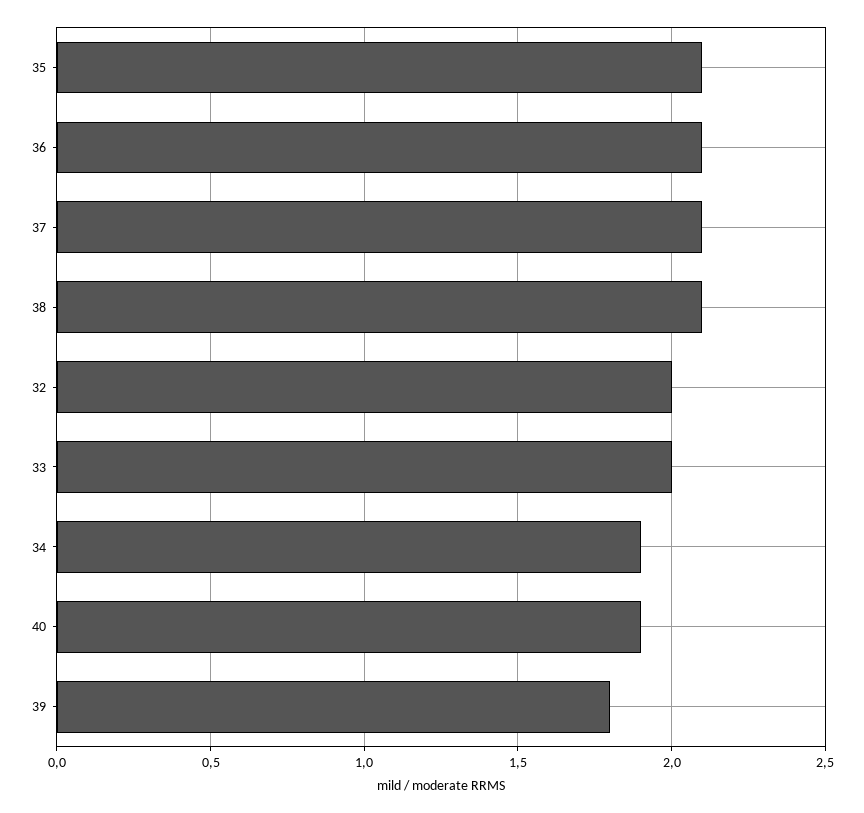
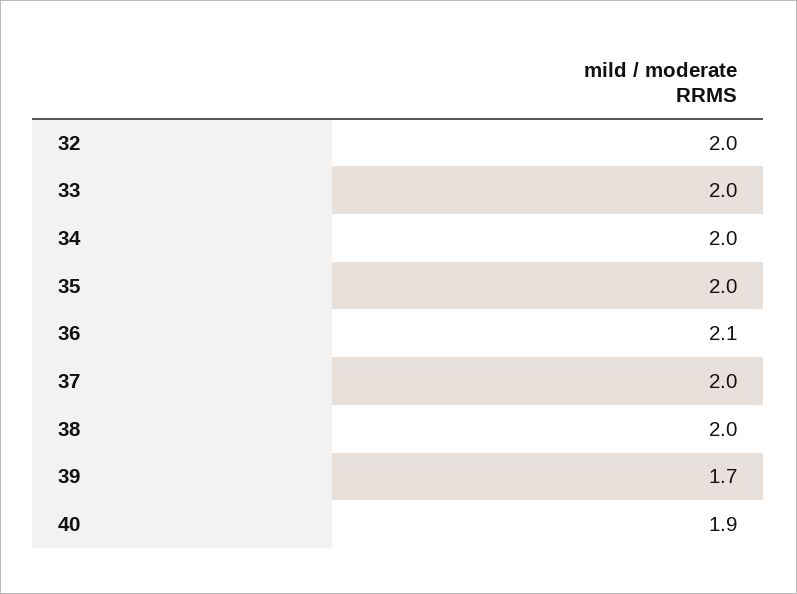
  {
-   "35": 2.1,
+   "35": 2,
    "36": 2.1,
-   "37": 2.1,
+   "37": 2,
-   "38": 2.1,
+   "38": 2,
    "32": 2,
    "33": 2,
-   "34": 1.9,
+   "34": 2,
    "40": 1.9,
-   "39": 1.8
+   "39": 1.7
  }

